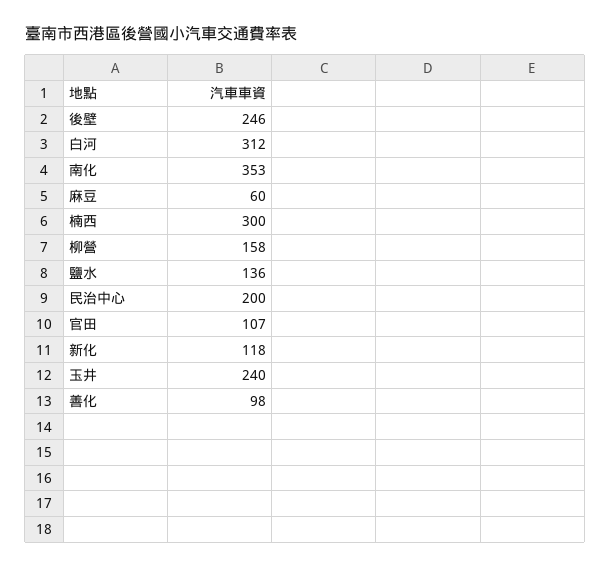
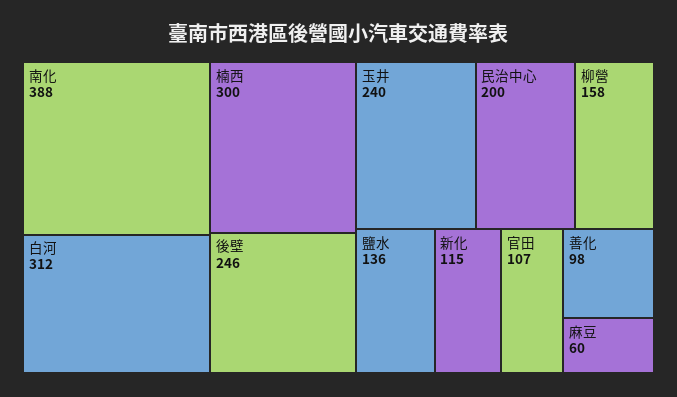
  {
    "後壁": 246,
    "白河": 312,
-   "南化": 353,
+   "南化": 388,
    "麻豆": 60,
    "楠西": 300,
    "柳營": 158,
    "鹽水": 136,
    "民治中心": 200,
    "官田": 107,
-   "新化": 118,
+   "新化": 115,
    "玉井": 240,
    "善化": 98
  }

